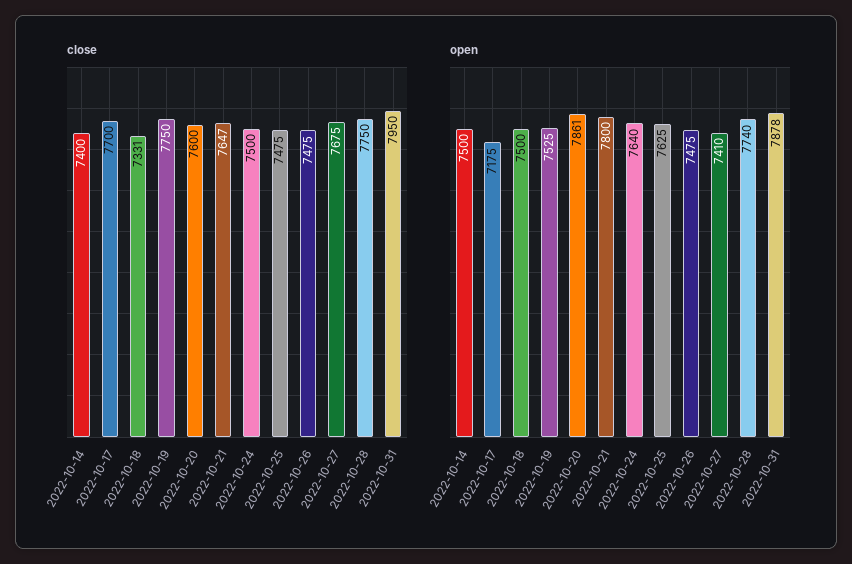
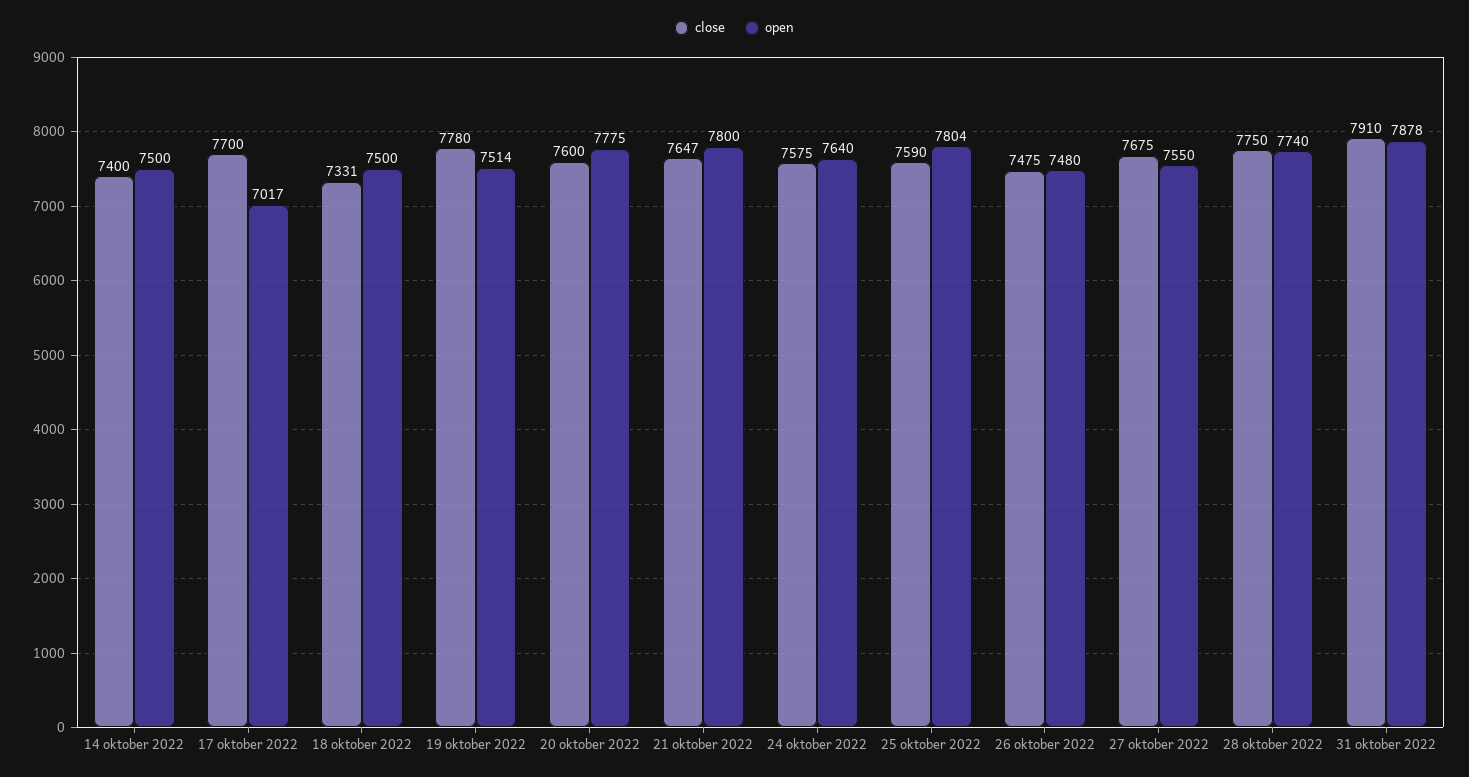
  {
    "close": {
      "2022-10-14": 7400,
      "2022-10-17": 7700,
      "2022-10-18": 7331,
-     "2022-10-19": 7750,
+     "2022-10-19": 7780,
      "2022-10-20": 7600,
      "2022-10-21": 7647,
-     "2022-10-24": 7500,
+     "2022-10-24": 7575,
-     "2022-10-25": 7475,
+     "2022-10-25": 7590,
      "2022-10-26": 7475,
      "2022-10-27": 7675,
      "2022-10-28": 7750,
-     "2022-10-31": 7950
+     "2022-10-31": 7910
    },
    "open": {
      "2022-10-14": 7500,
-     "2022-10-17": 7175,
+     "2022-10-17": 7017,
      "2022-10-18": 7500,
-     "2022-10-19": 7525,
+     "2022-10-19": 7514,
-     "2022-10-20": 7861,
+     "2022-10-20": 7775,
      "2022-10-21": 7800,
      "2022-10-24": 7640,
-     "2022-10-25": 7625,
+     "2022-10-25": 7804,
-     "2022-10-26": 7475,
+     "2022-10-26": 7480,
-     "2022-10-27": 7410,
+     "2022-10-27": 7550,
      "2022-10-28": 7740,
      "2022-10-31": 7878
    }
  }

